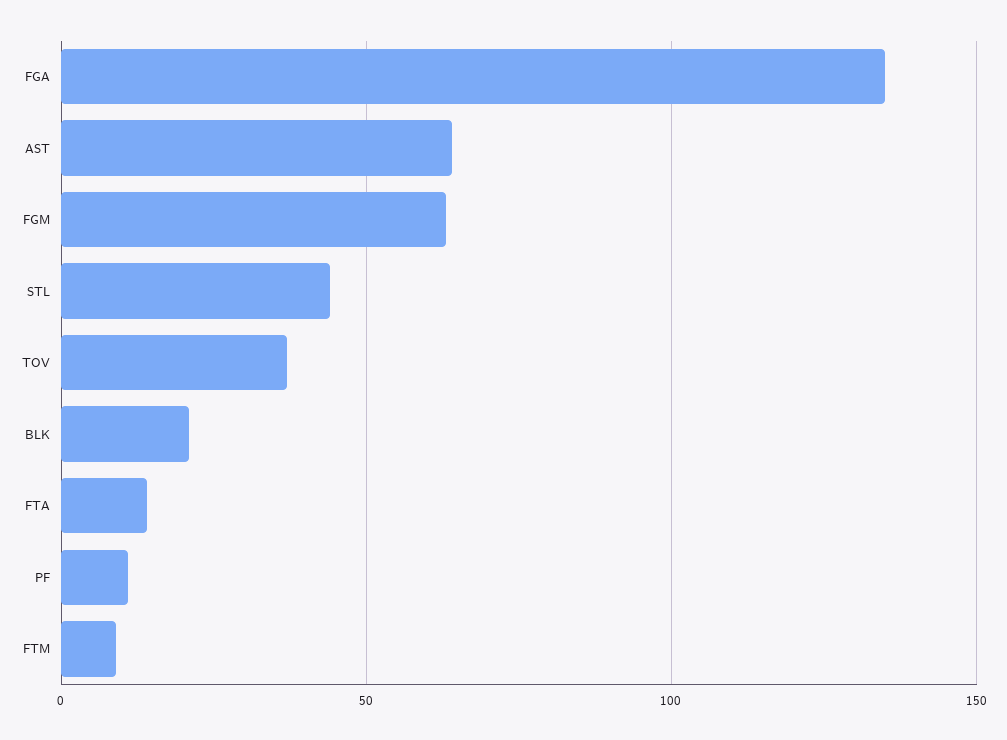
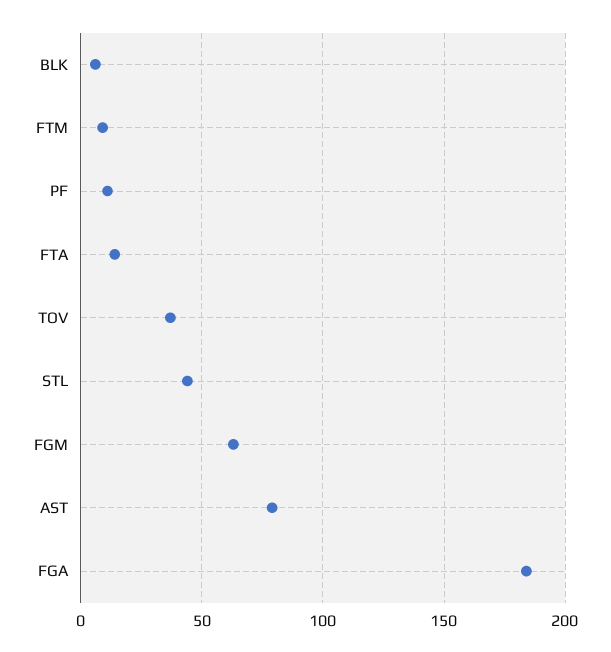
  {
-   "FGA": 135,
+   "FGA": 185,
-   "AST": 65,
+   "AST": 80,
    "FGM": 65,
    "STL": 45,
    "TOV": 35,
-   "BLK": 20,
+   "BLK": 5,
    "FTA": 15,
    "PF": 10,
    "FTM": 10
  }

